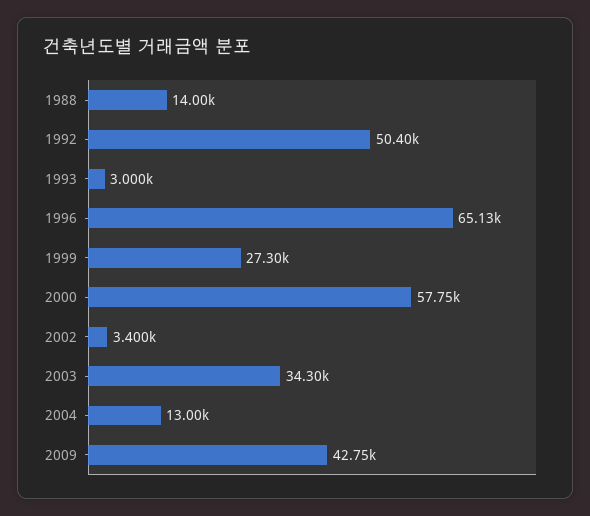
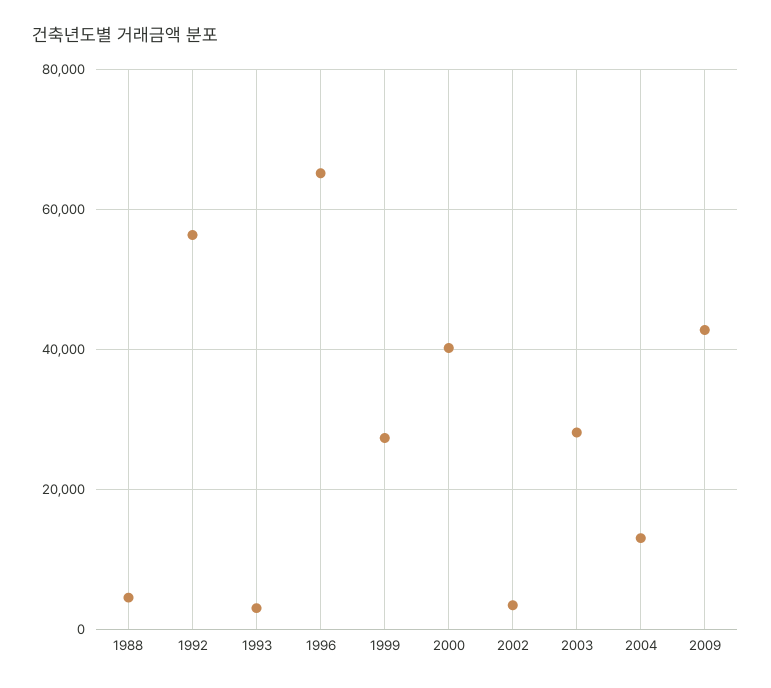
  {
-   "1988": 14000,
+   "1988": 4000,
-   "1992": 50400,
+   "1992": 56000,
    "1993": 3000,
    "1996": 65130,
    "1999": 27300,
-   "2000": 57750,
+   "2000": 40000,
    "2002": 3400,
-   "2003": 34300,
+   "2003": 28000,
    "2004": 13000,
    "2009": 42750
  }

